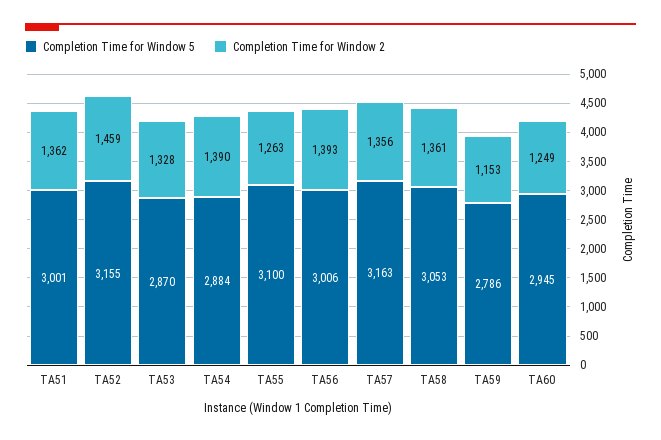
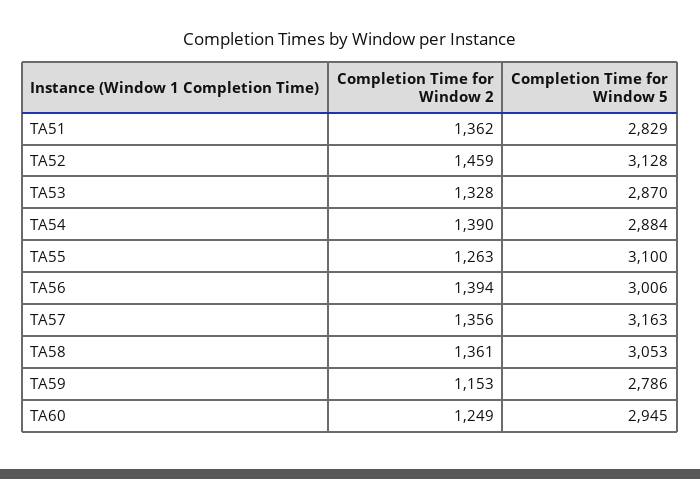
  {
    "Completion Time for Window 5": {
-     "TA51": 3001,
+     "TA51": 2829,
-     "TA52": 3155,
+     "TA52": 3128,
      "TA53": 2870,
      "TA54": 2884,
      "TA55": 3100,
      "TA56": 3006,
      "TA57": 3163,
      "TA58": 3053,
      "TA59": 2786,
      "TA60": 2945
    },
    "Completion Time for Window 2": {
      "TA51": 1362,
      "TA52": 1459,
      "TA53": 1328,
      "TA54": 1390,
      "TA55": 1263,
-     "TA56": 1393,
+     "TA56": 1394,
      "TA57": 1356,
      "TA58": 1361,
      "TA59": 1153,
      "TA60": 1249
    }
  }

